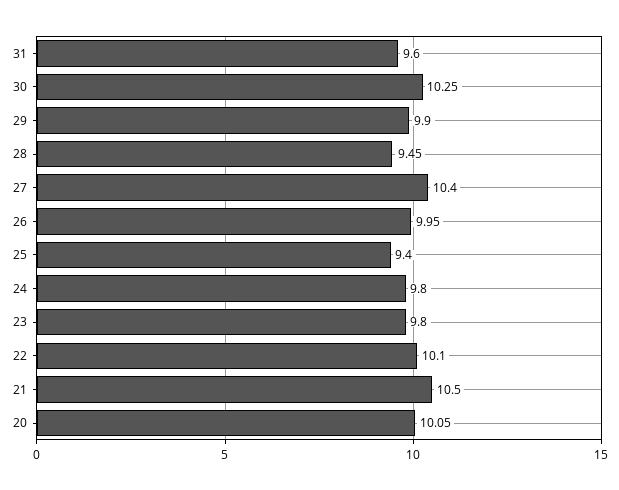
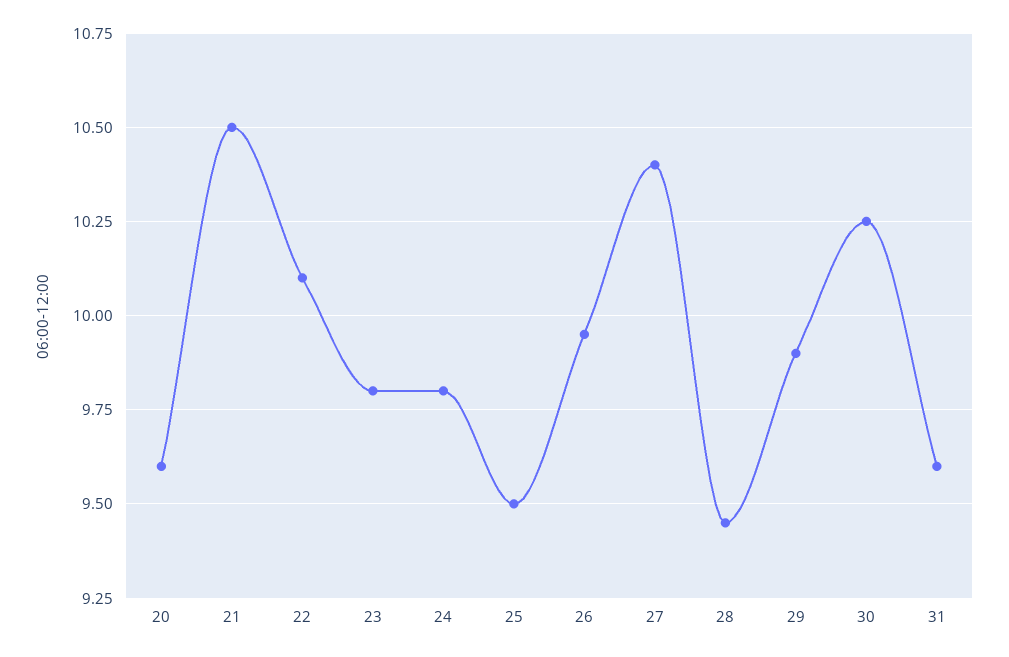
  {
    "31": 9.6,
    "30": 10.25,
    "29": 9.9,
    "28": 9.45,
    "27": 10.4,
    "26": 9.95,
-   "25": 9.4,
+   "25": 9.5,
    "24": 9.8,
    "23": 9.8,
    "22": 10.1,
    "21": 10.5,
-   "20": 10.05
+   "20": 9.6
  }

